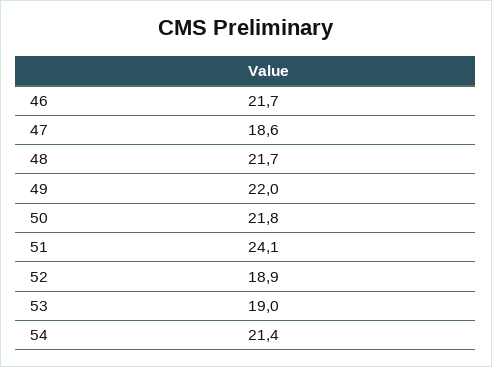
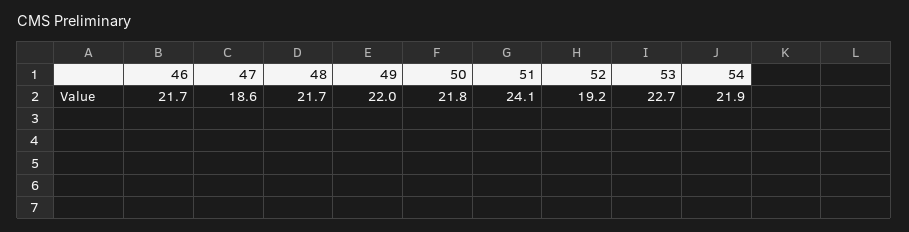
  {
    "46": 21.7,
    "47": 18.6,
    "48": 21.7,
    "49": 22,
    "50": 21.8,
    "51": 24.1,
-   "52": 18.9,
+   "52": 19.2,
-   "53": 19,
+   "53": 22.7,
-   "54": 21.4
+   "54": 21.9
  }

